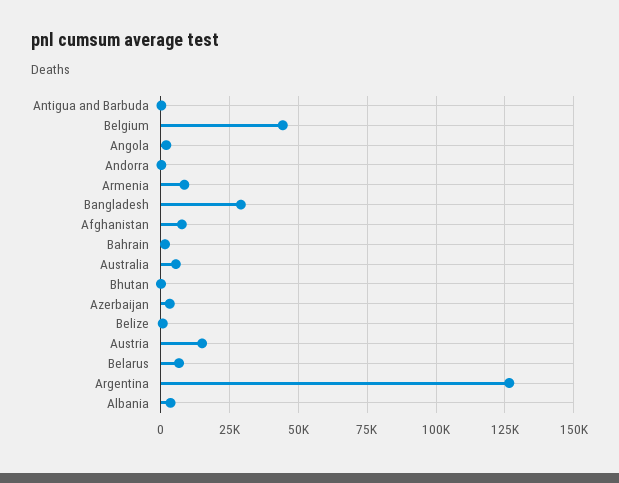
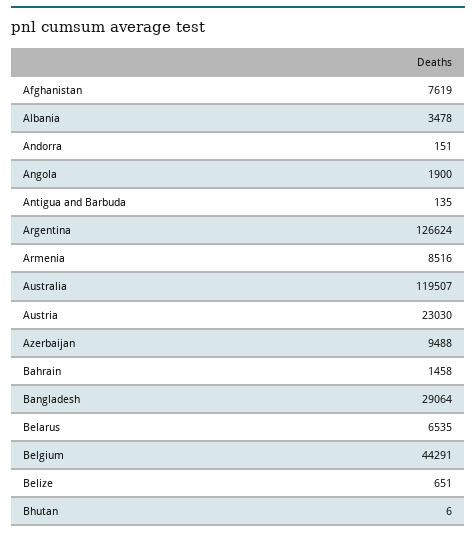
  {
    "Antigua and Barbuda": 135,
    "Belgium": 44291,
    "Angola": 1900,
    "Andorra": 151,
    "Armenia": 8516,
    "Bangladesh": 29064,
    "Afghanistan": 7619,
    "Bahrain": 1458,
-   "Australia": 5000,
+   "Australia": 119507,
    "Bhutan": 6,
-   "Azerbaijan": 2500,
+   "Azerbaijan": 9488,
    "Belize": 651,
-   "Austria": 15000,
+   "Austria": 23030,
    "Belarus": 6535,
    "Argentina": 126624,
    "Albania": 3478
  }

